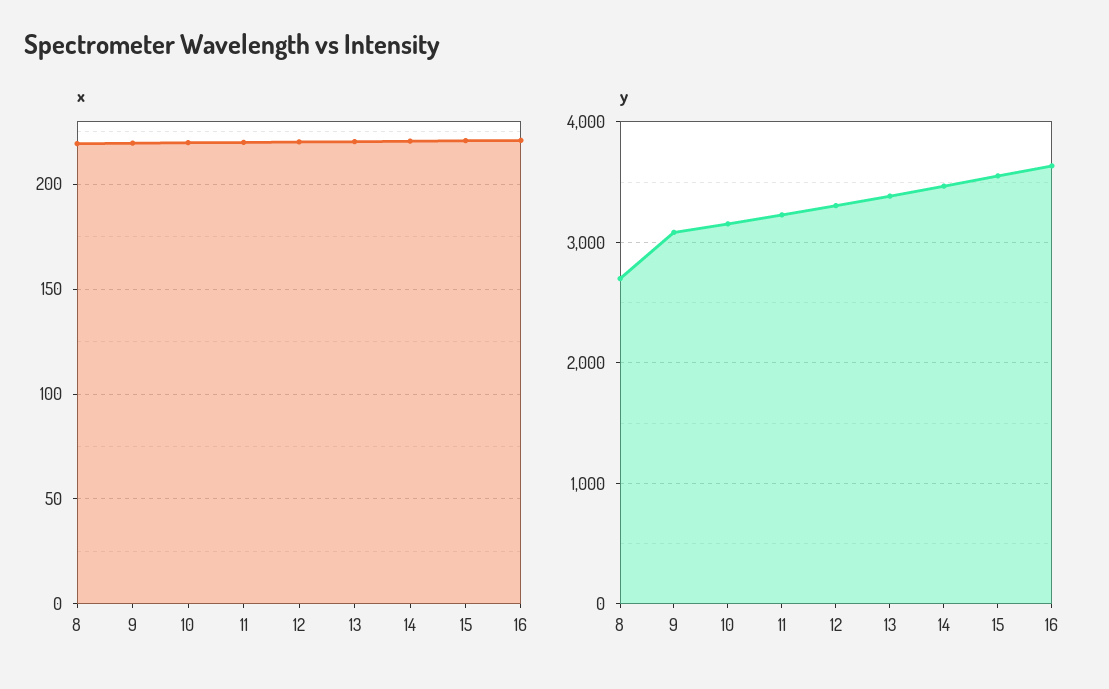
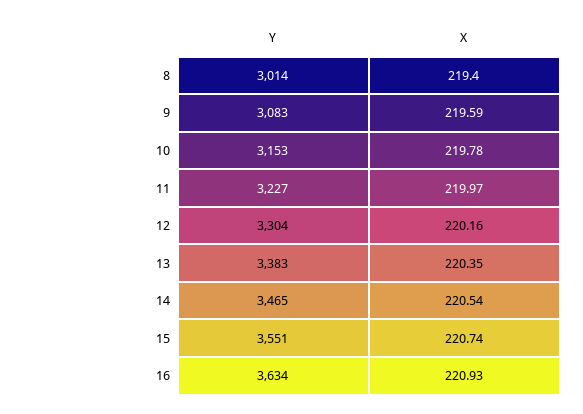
  {
    "x": {
      "8": 219.4,
      "9": 219.59,
      "10": 219.78,
      "11": 219.97,
      "12": 220.16,
      "13": 220.35,
      "14": 220.54,
      "15": 220.74,
      "16": 220.93
    },
    "y": {
-     "8": 2700,
+     "8": 3014,
      "9": 3083,
      "10": 3153,
      "11": 3227,
      "12": 3304,
      "13": 3383,
      "14": 3465,
      "15": 3551,
      "16": 3634
    }
  }

